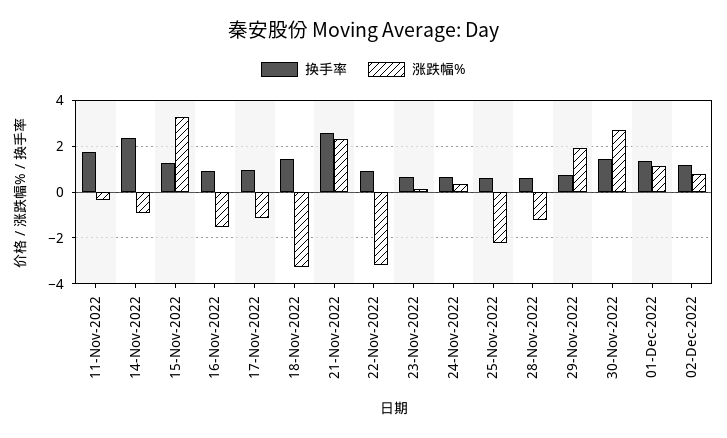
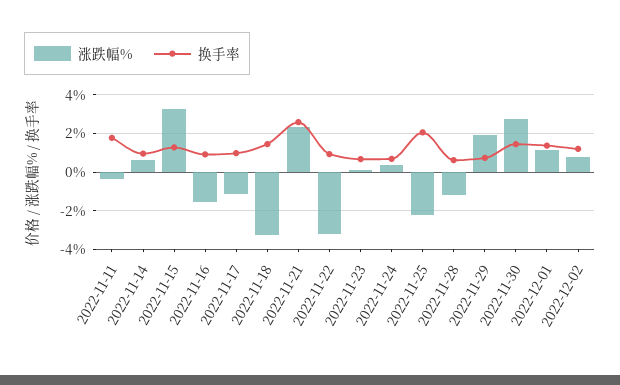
  {
    "换手率": {
      "11-Nov-2022": 2,
-     "14-Nov-2022": 2.5,
+     "14-Nov-2022": 1,
      "15-Nov-2022": 1.5,
      "16-Nov-2022": 1,
      "17-Nov-2022": 1,
      "18-Nov-2022": 1.5,
      "21-Nov-2022": 2.5,
      "22-Nov-2022": 1,
      "23-Nov-2022": 0.5,
      "24-Nov-2022": 0.5,
-     "25-Nov-2022": 0.5,
+     "25-Nov-2022": 2,
      "28-Nov-2022": 0.5,
      "29-Nov-2022": 0.5,
      "30-Nov-2022": 1.5,
      "01-Dec-2022": 1.5,
      "02-Dec-2022": 1
    },
    "涨跌幅%": {
      "11-Nov-2022": -0.5,
-     "14-Nov-2022": -1,
+     "14-Nov-2022": 0.5,
      "15-Nov-2022": 3.5,
      "16-Nov-2022": -1.5,
      "17-Nov-2022": -1,
      "18-Nov-2022": -3.5,
      "21-Nov-2022": 2.5,
      "22-Nov-2022": -3,
      "23-Nov-2022": 0,
      "24-Nov-2022": 0.5,
      "25-Nov-2022": -2,
      "28-Nov-2022": -1,
      "29-Nov-2022": 2,
      "30-Nov-2022": 2.5,
      "01-Dec-2022": 1,
      "02-Dec-2022": 1
    }
  }

